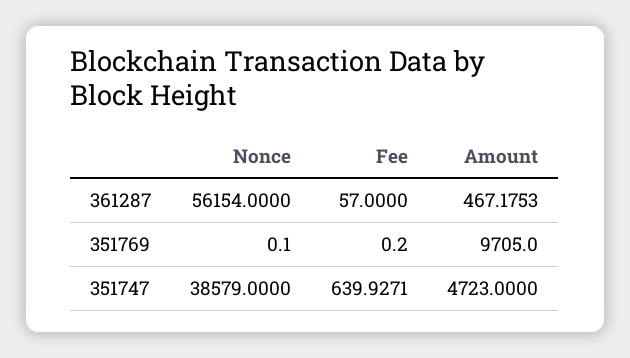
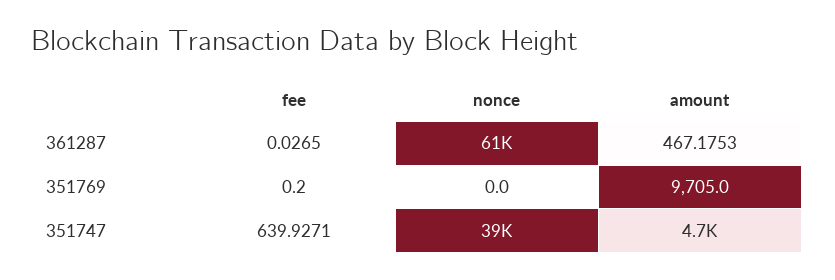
  {
    "Nonce": {
-     "361287": 56154,
+     "361287": 61000,
-     "351769": 0.1,
+     "351769": 0,
      "351747": 38579
    },
    "Fee": {
-     "361287": 57,
+     "361287": 0.0265,
      "351769": 0.2,
      "351747": 639.9271
    },
    "Amount": {
      "361287": 467.1753,
      "351769": 9705,
      "351747": 4723
    }
  }

